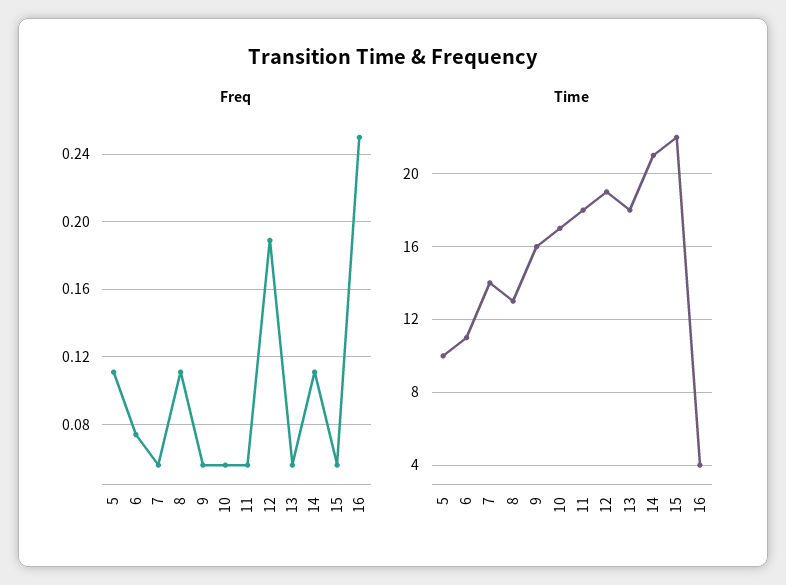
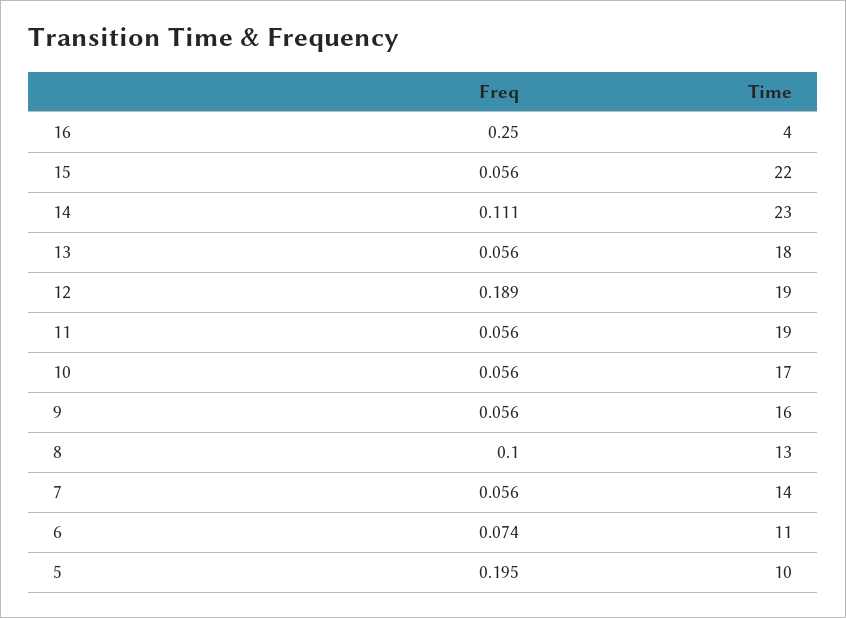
  {
    "Freq": {
-     "5": 0.11,
+     "5": 0.195,
      "6": 0.074,
      "7": 0.056,
-     "8": 0.11,
+     "8": 0.1,
      "9": 0.056,
      "10": 0.056,
      "11": 0.056,
      "12": 0.189,
      "13": 0.056,
      "14": 0.111,
      "15": 0.056,
      "16": 0.25
    },
    "Time": {
      "5": 10,
      "6": 11,
      "7": 14,
      "8": 13,
      "9": 16,
      "10": 17,
-     "11": 18,
+     "11": 19,
      "12": 19,
      "13": 18,
-     "14": 21,
+     "14": 23,
      "15": 22,
      "16": 4
    }
  }

